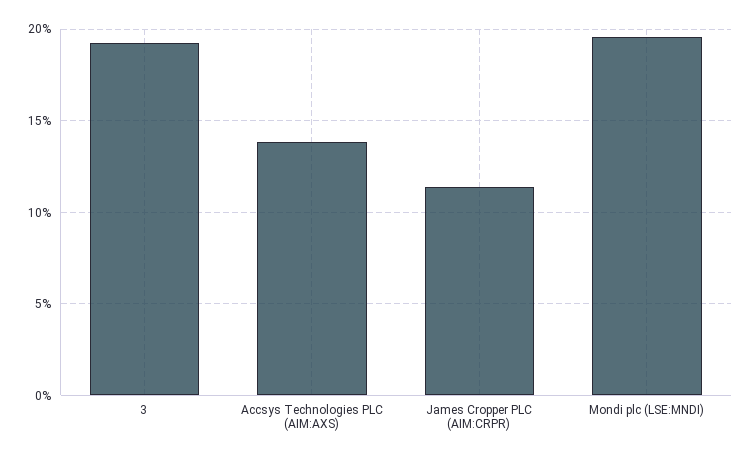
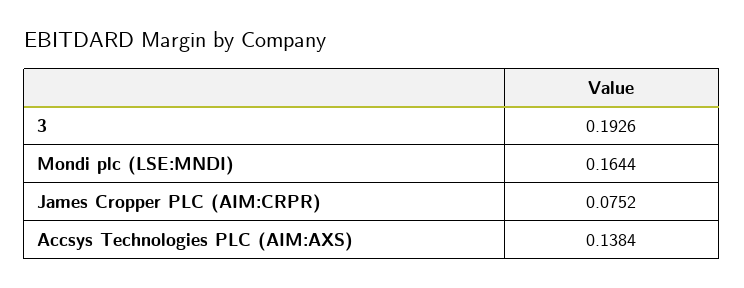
  {
    "3": 0.1926,
    "Accsys Technologies PLC (AIM:AXS)": 0.1384,
-   "James Cropper PLC (AIM:CRPR)": 0.115,
+   "James Cropper PLC (AIM:CRPR)": 0.0752,
-   "Mondi plc (LSE:MNDI)": 0.195
+   "Mondi plc (LSE:MNDI)": 0.1644
  }

